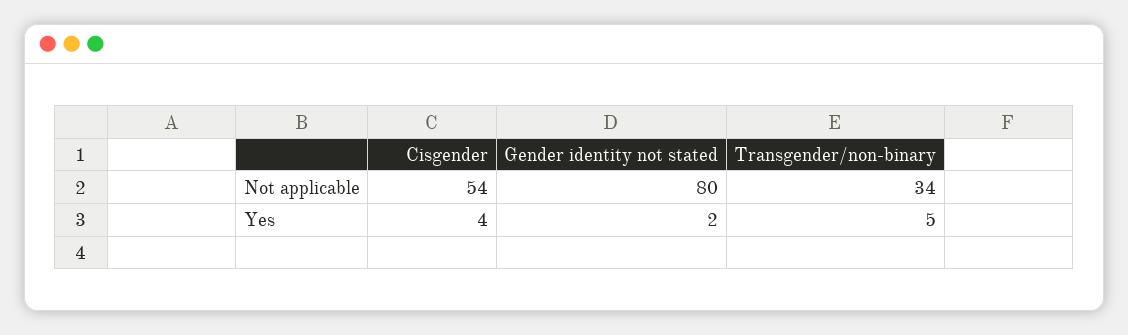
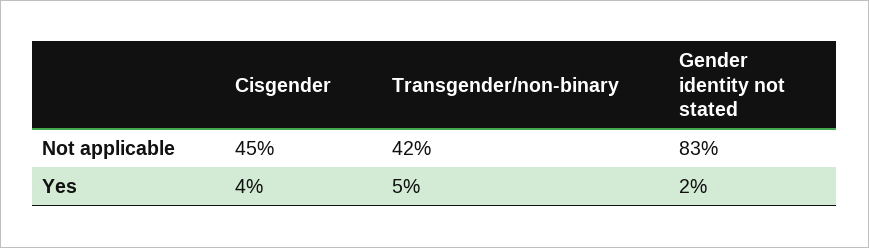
  {
    "Cisgender": {
-     "Not applicable": 54,
+     "Not applicable": 45,
      "Yes": 4
    },
    "Gender identity not stated": {
-     "Not applicable": 80,
+     "Not applicable": 83,
      "Yes": 2
    },
    "Transgender/non-binary": {
-     "Not applicable": 34,
+     "Not applicable": 42,
      "Yes": 5
    }
  }

